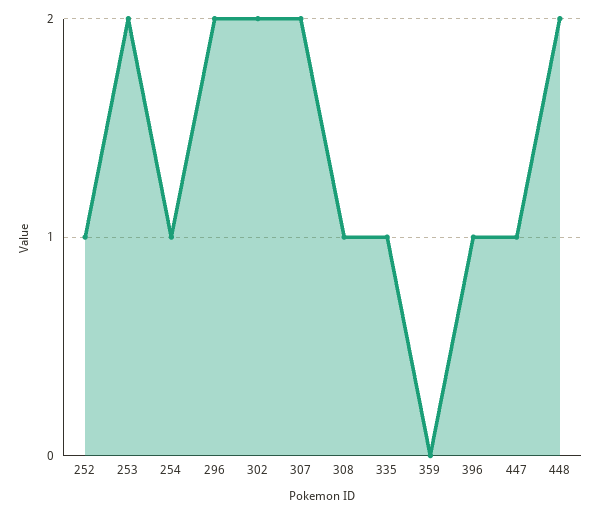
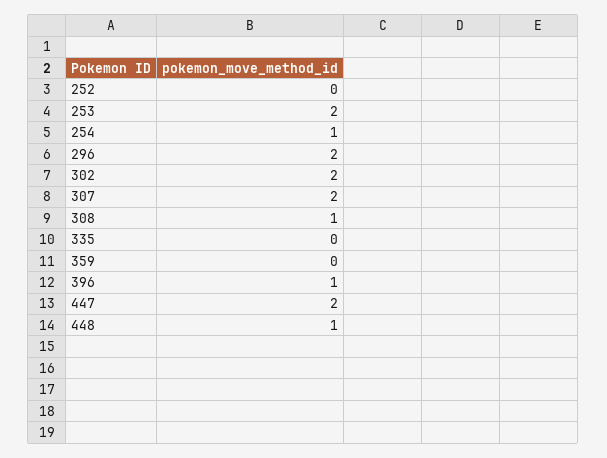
  {
-   "252": 1,
+   "252": 0,
    "253": 2,
    "254": 1,
    "296": 2,
    "302": 2,
    "307": 2,
    "308": 1,
-   "335": 1,
+   "335": 0,
    "359": 0,
    "396": 1,
-   "447": 1,
+   "447": 2,
-   "448": 2
+   "448": 1
  }

